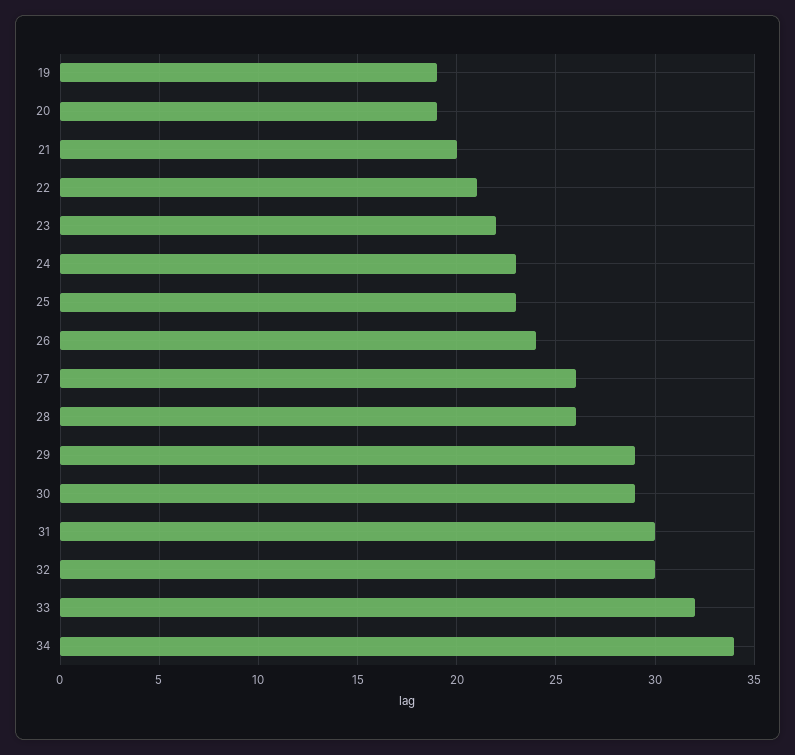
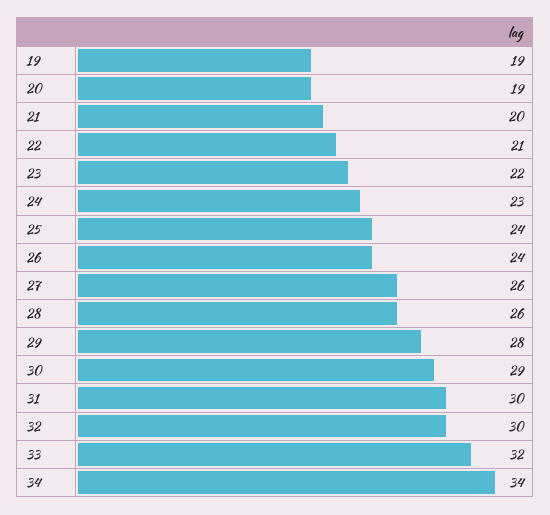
  {
    "19": 19,
    "20": 19,
    "21": 20,
    "22": 21,
    "23": 22,
    "24": 23,
-   "25": 23,
+   "25": 24,
    "26": 24,
    "27": 26,
    "28": 26,
-   "29": 29,
+   "29": 28,
    "30": 29,
    "31": 30,
    "32": 30,
    "33": 32,
    "34": 34
  }

